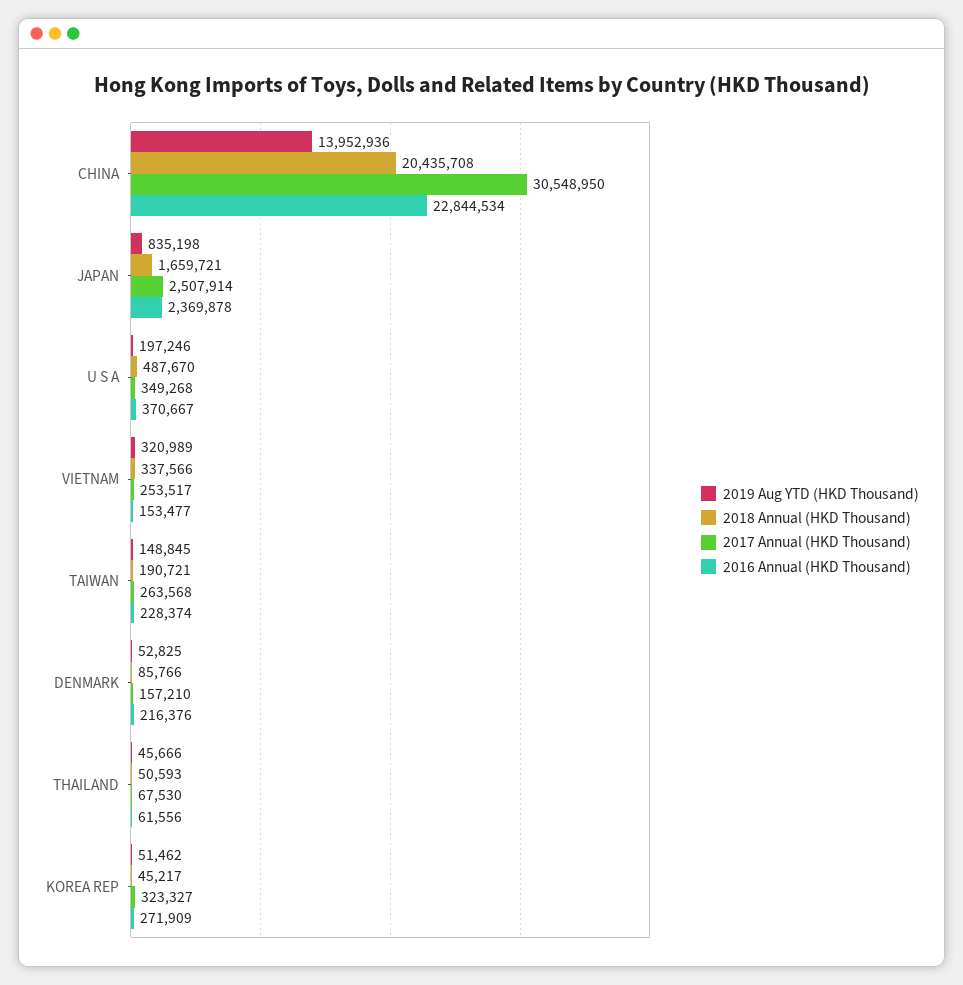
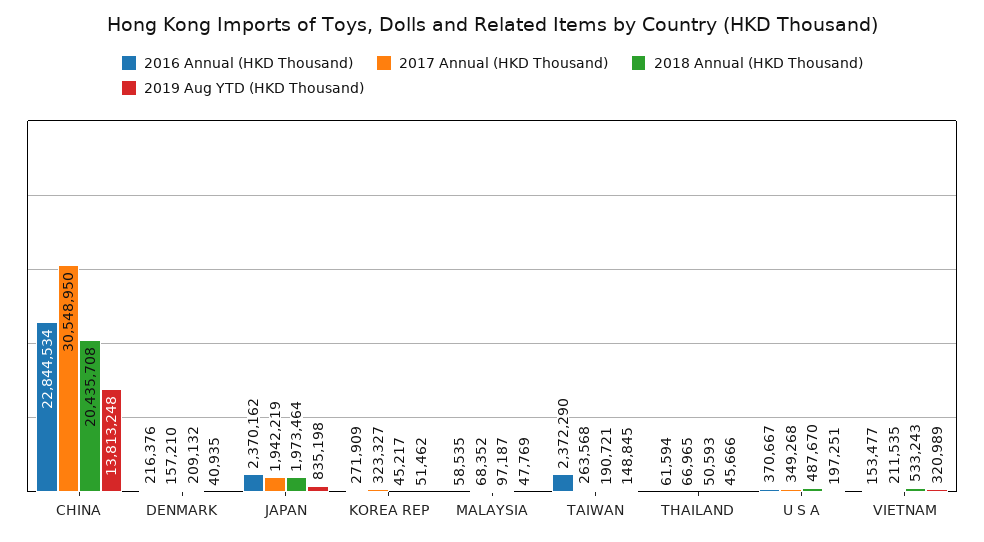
  {
    "2019 Aug YTD (HKD Thousand)": {
-     "CHINA": 13952936,
+     "CHINA": 13813248,
      "JAPAN": 835198,
-     "U S A": 197246,
+     "U S A": 197251,
      "VIETNAM": 320989,
      "TAIWAN": 148845,
-     "DENMARK": 52825,
+     "DENMARK": 40935,
      "THAILAND": 45666,
-     "KOREA REP": 51462
+     "KOREA REP": 51462,
+     "MALAYSIA": 47769
    },
    "2018 Annual (HKD Thousand)": {
      "CHINA": 20435708,
-     "JAPAN": 1659721,
+     "JAPAN": 1973464,
      "U S A": 487670,
-     "VIETNAM": 337566,
+     "VIETNAM": 533243,
      "TAIWAN": 190721,
-     "DENMARK": 85766,
+     "DENMARK": 209132,
      "THAILAND": 50593,
-     "KOREA REP": 45217
+     "KOREA REP": 45217,
+     "MALAYSIA": 97187
    },
    "2017 Annual (HKD Thousand)": {
      "CHINA": 30548950,
-     "JAPAN": 2507914,
+     "JAPAN": 1942219,
      "U S A": 349268,
-     "VIETNAM": 253517,
+     "VIETNAM": 211535,
      "TAIWAN": 263568,
      "DENMARK": 157210,
-     "THAILAND": 67530,
+     "THAILAND": 66965,
-     "KOREA REP": 323327
+     "KOREA REP": 323327,
+     "MALAYSIA": 68352
    },
    "2016 Annual (HKD Thousand)": {
      "CHINA": 22844534,
-     "JAPAN": 2369878,
+     "JAPAN": 2370162,
      "U S A": 370667,
      "VIETNAM": 153477,
-     "TAIWAN": 228374,
+     "TAIWAN": 2372290,
      "DENMARK": 216376,
-     "THAILAND": 61556,
+     "THAILAND": 61594,
-     "KOREA REP": 271909
+     "KOREA REP": 271909,
+     "MALAYSIA": 58535
    }
  }

